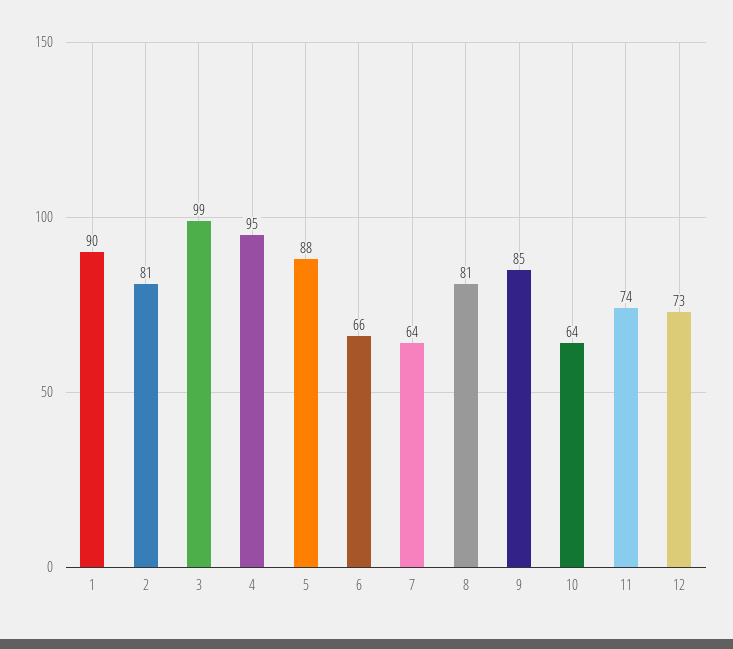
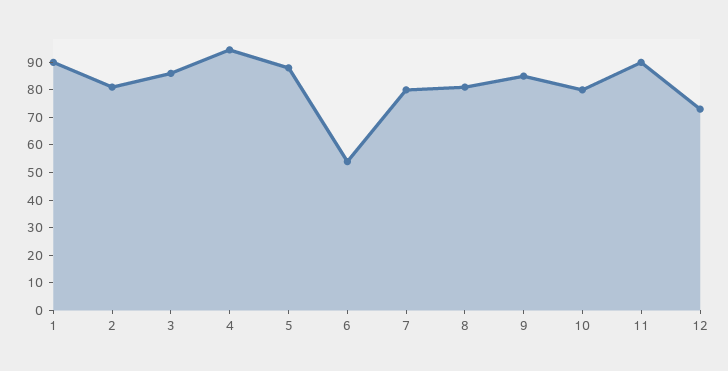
  {
    "1": 90,
    "2": 81,
-   "3": 99,
+   "3": 85,
    "4": 95,
    "5": 88,
-   "6": 66,
+   "6": 55,
-   "7": 64,
+   "7": 80,
    "8": 81,
    "9": 85,
-   "10": 64,
+   "10": 80,
-   "11": 74,
+   "11": 90,
    "12": 73
  }

